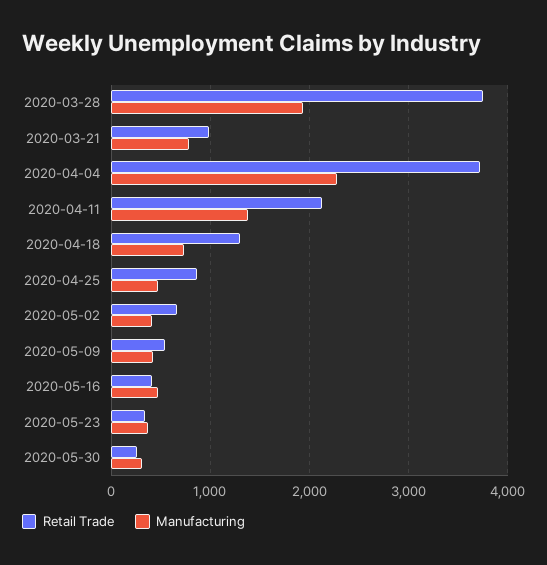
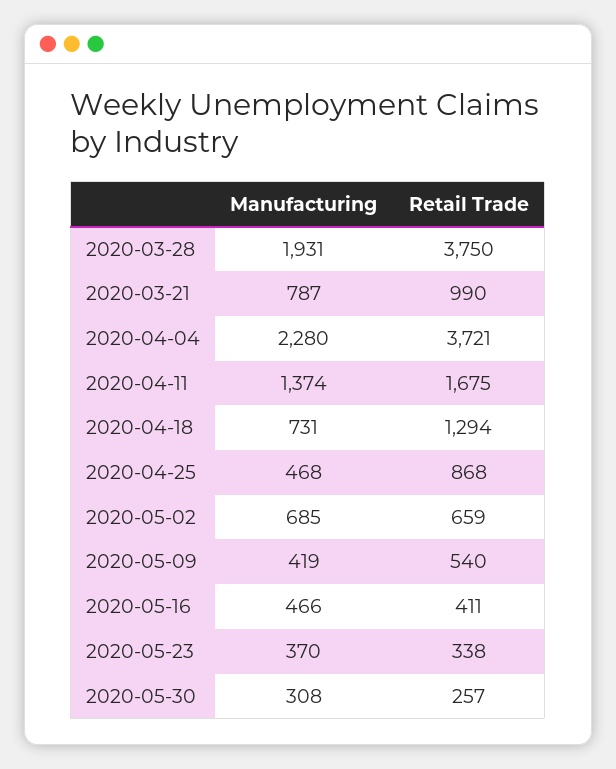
  {
    "Retail Trade": {
      "2020-03-28": 3750,
      "2020-03-21": 990,
      "2020-04-04": 3721,
-     "2020-04-11": 2100,
+     "2020-04-11": 1675,
      "2020-04-18": 1294,
      "2020-04-25": 868,
      "2020-05-02": 659,
      "2020-05-09": 540,
      "2020-05-16": 411,
      "2020-05-23": 338,
      "2020-05-30": 257
    },
    "Manufacturing": {
      "2020-03-28": 1931,
      "2020-03-21": 787,
      "2020-04-04": 2280,
      "2020-04-11": 1374,
      "2020-04-18": 731,
      "2020-04-25": 468,
-     "2020-05-02": 400,
+     "2020-05-02": 685,
      "2020-05-09": 419,
      "2020-05-16": 466,
      "2020-05-23": 370,
      "2020-05-30": 308
    }
  }

